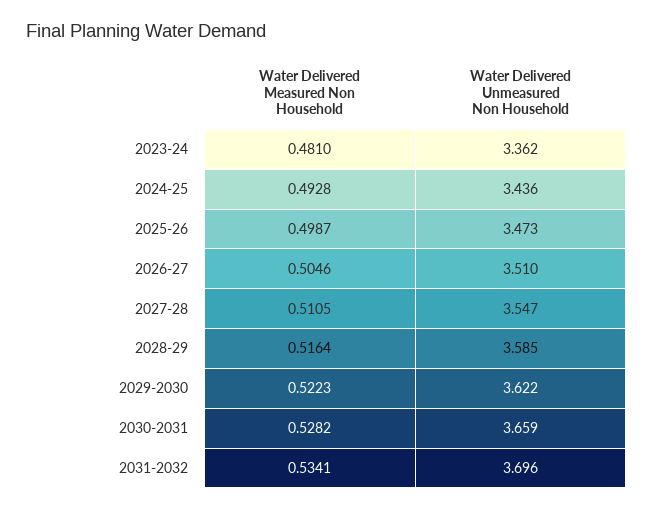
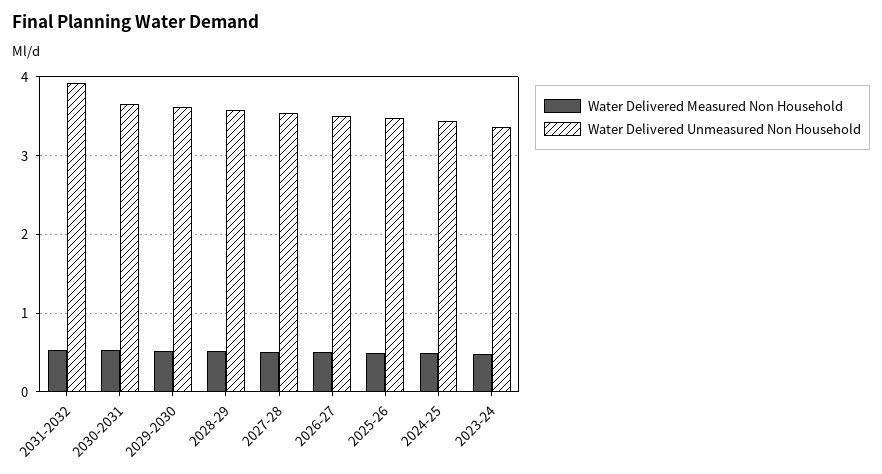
  {
    "Water Delivered Measured Non Household": {
      "2023-24": 0.481,
      "2024-25": 0.4928,
      "2025-26": 0.4987,
      "2026-27": 0.5046,
      "2027-28": 0.5105,
      "2028-29": 0.5164,
      "2029-2030": 0.5223,
      "2030-2031": 0.5282,
      "2031-2032": 0.5341
    },
    "Water Delivered Unmeasured Non Household": {
      "2023-24": 3.362,
      "2024-25": 3.436,
      "2025-26": 3.473,
      "2026-27": 3.51,
      "2027-28": 3.547,
      "2028-29": 3.585,
      "2029-2030": 3.622,
      "2030-2031": 3.659,
-     "2031-2032": 3.696
+     "2031-2032": 3.9
    }
  }

